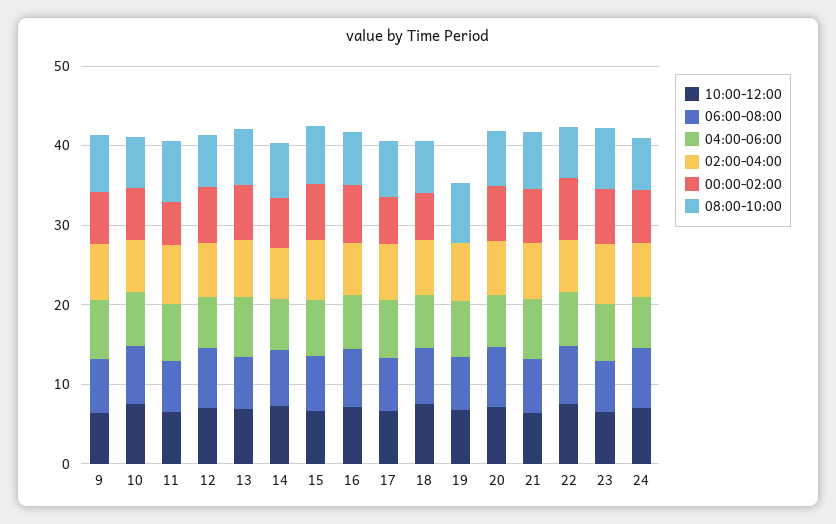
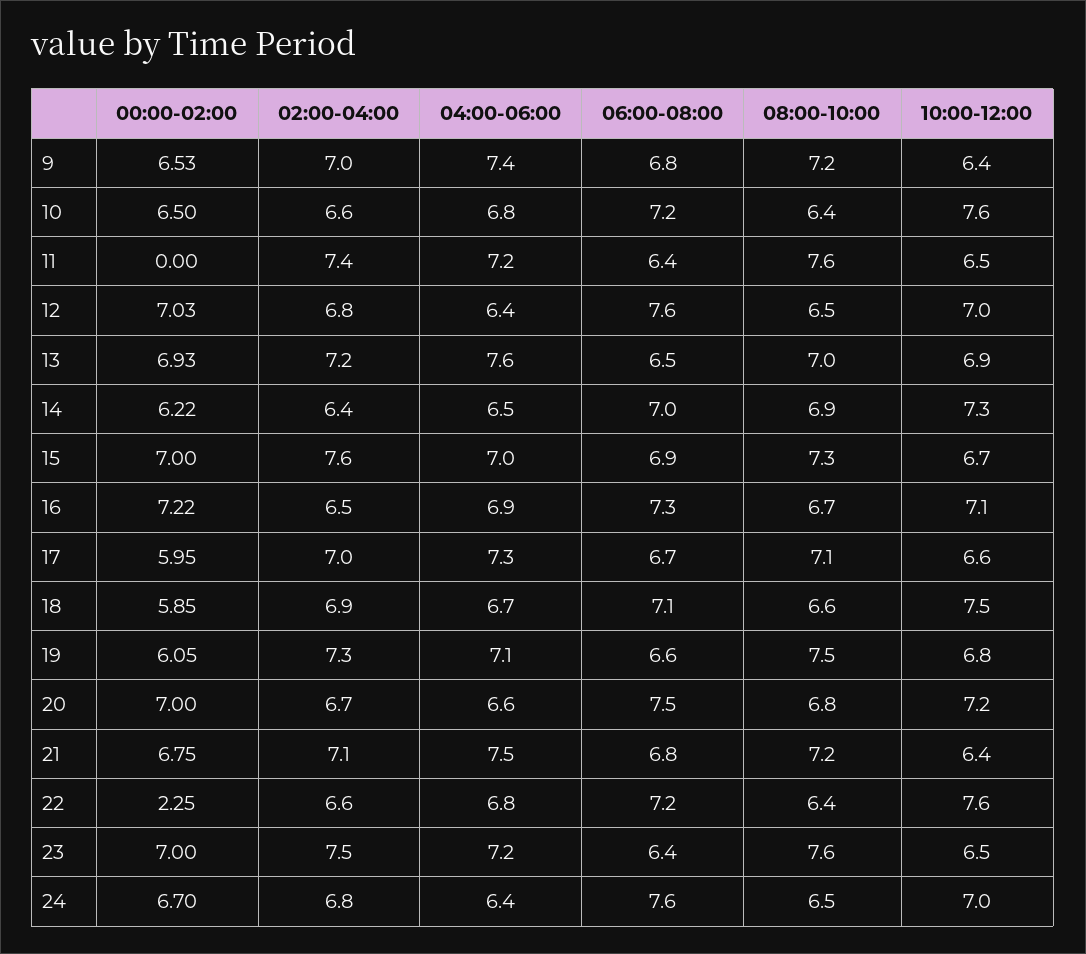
  {
    "10:00-12:00": {
      "9": 6.4,
      "10": 7.6,
      "11": 6.5,
      "12": 7,
      "13": 6.9,
      "14": 7.3,
      "15": 6.7,
      "16": 7.1,
      "17": 6.6,
      "18": 7.5,
      "19": 6.8,
      "20": 7.2,
      "21": 6.4,
      "22": 7.6,
      "23": 6.5,
      "24": 7
    },
    "06:00-08:00": {
      "9": 6.8,
      "10": 7.2,
      "11": 6.4,
      "12": 7.6,
      "13": 6.5,
      "14": 7,
      "15": 6.9,
      "16": 7.3,
      "17": 6.7,
      "18": 7.1,
      "19": 6.6,
      "20": 7.5,
      "21": 6.8,
      "22": 7.2,
      "23": 6.4,
      "24": 7.6
    },
    "04:00-06:00": {
      "9": 7.4,
      "10": 6.8,
      "11": 7.2,
      "12": 6.4,
      "13": 7.6,
      "14": 6.5,
      "15": 7,
      "16": 6.9,
      "17": 7.3,
      "18": 6.7,
      "19": 7.1,
      "20": 6.6,
      "21": 7.5,
      "22": 6.8,
      "23": 7.2,
      "24": 6.4
    },
    "02:00-04:00": {
      "9": 7,
      "10": 6.6,
      "11": 7.4,
      "12": 6.8,
      "13": 7.2,
      "14": 6.4,
      "15": 7.6,
      "16": 6.5,
      "17": 7,
      "18": 6.9,
      "19": 7.3,
      "20": 6.7,
      "21": 7.1,
      "22": 6.6,
      "23": 7.5,
      "24": 6.8
    },
    "00:00-02:00": {
      "9": 6.53,
      "10": 6.5,
-     "11": 6,
+     "11": 0,
      "12": 7.03,
      "13": 6.93,
      "14": 6.22,
      "15": 7,
      "16": 7.22,
      "17": 5.95,
      "18": 5.85,
-     "19": 0,
+     "19": 6.05,
      "20": 7,
      "21": 6.75,
-     "22": 8,
+     "22": 2.25,
      "23": 7,
      "24": 6.7
    },
    "08:00-10:00": {
      "9": 7.2,
      "10": 6.4,
      "11": 7.6,
      "12": 6.5,
      "13": 7,
      "14": 6.9,
      "15": 7.3,
      "16": 6.7,
      "17": 7.1,
      "18": 6.6,
      "19": 7.5,
      "20": 6.8,
      "21": 7.2,
      "22": 6.4,
      "23": 7.6,
      "24": 6.5
    }
  }

